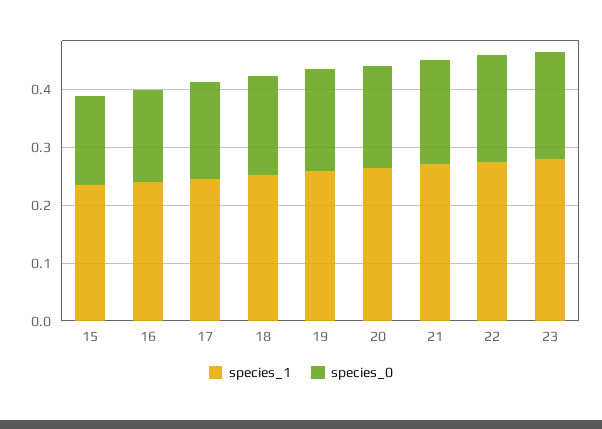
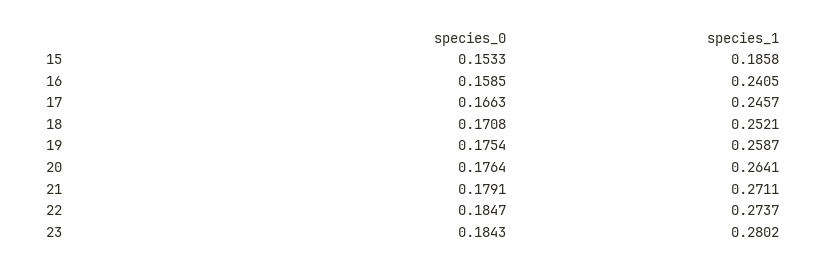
  {
    "species_1": {
-     "15": 0.24,
+     "15": 0.1858,
      "16": 0.2405,
      "17": 0.2457,
      "18": 0.2521,
      "19": 0.2587,
      "20": 0.2641,
      "21": 0.2711,
      "22": 0.2737,
      "23": 0.2802
    },
    "species_0": {
      "15": 0.1533,
      "16": 0.1585,
      "17": 0.1663,
      "18": 0.1708,
      "19": 0.1754,
      "20": 0.1764,
      "21": 0.1791,
      "22": 0.1847,
      "23": 0.1843
    }
  }

